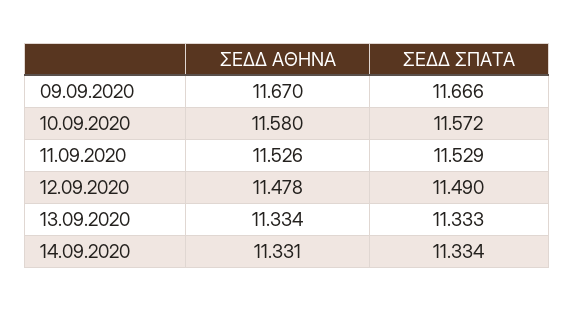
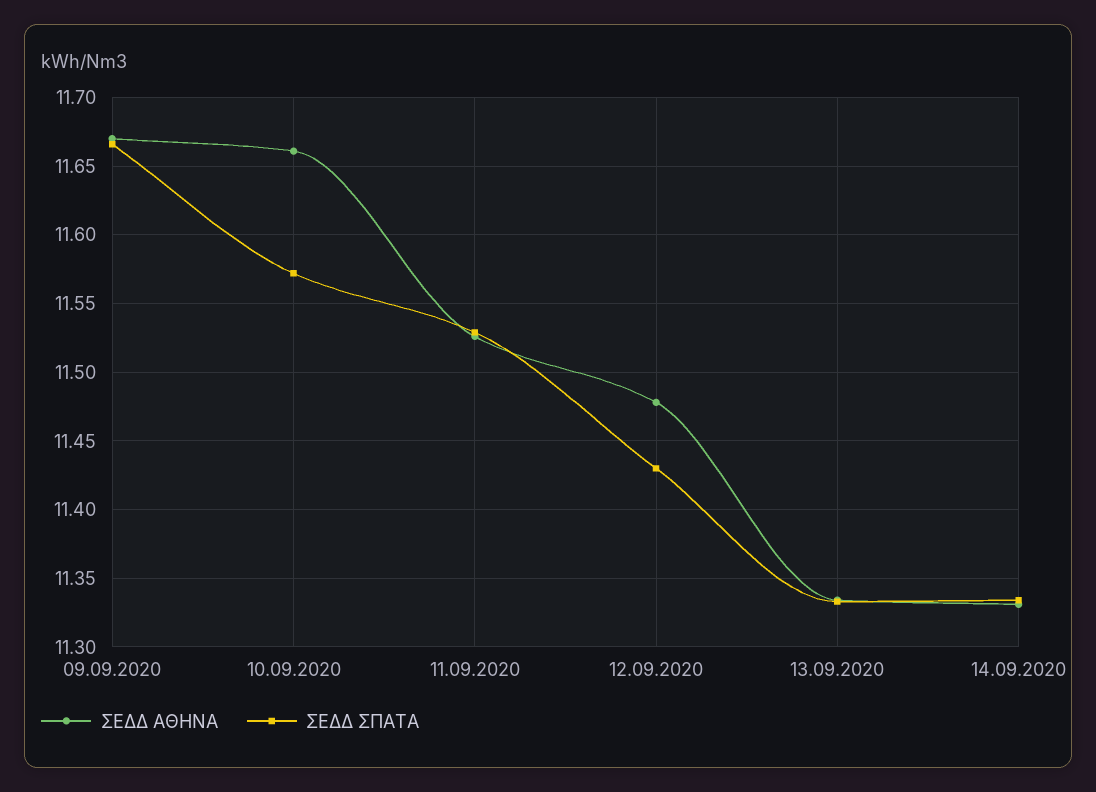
  {
    "ΣΕΔΔ ΑΘΗΝΑ": {
      "09.09.2020": 11.67,
-     "10.09.2020": 11.58,
+     "10.09.2020": 11.66,
      "11.09.2020": 11.526,
      "12.09.2020": 11.478,
      "13.09.2020": 11.334,
      "14.09.2020": 11.331
    },
    "ΣΕΔΔ ΣΠΑΤΑ": {
      "09.09.2020": 11.666,
      "10.09.2020": 11.572,
      "11.09.2020": 11.529,
-     "12.09.2020": 11.49,
+     "12.09.2020": 11.43,
      "13.09.2020": 11.333,
      "14.09.2020": 11.334
    }
  }

